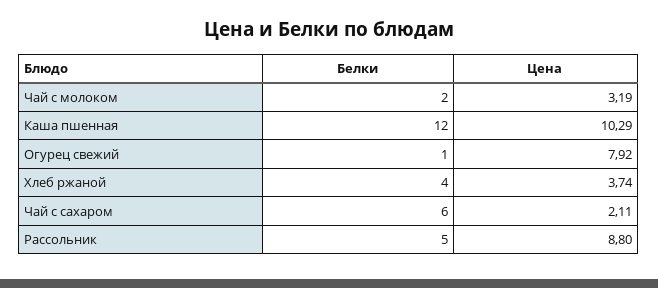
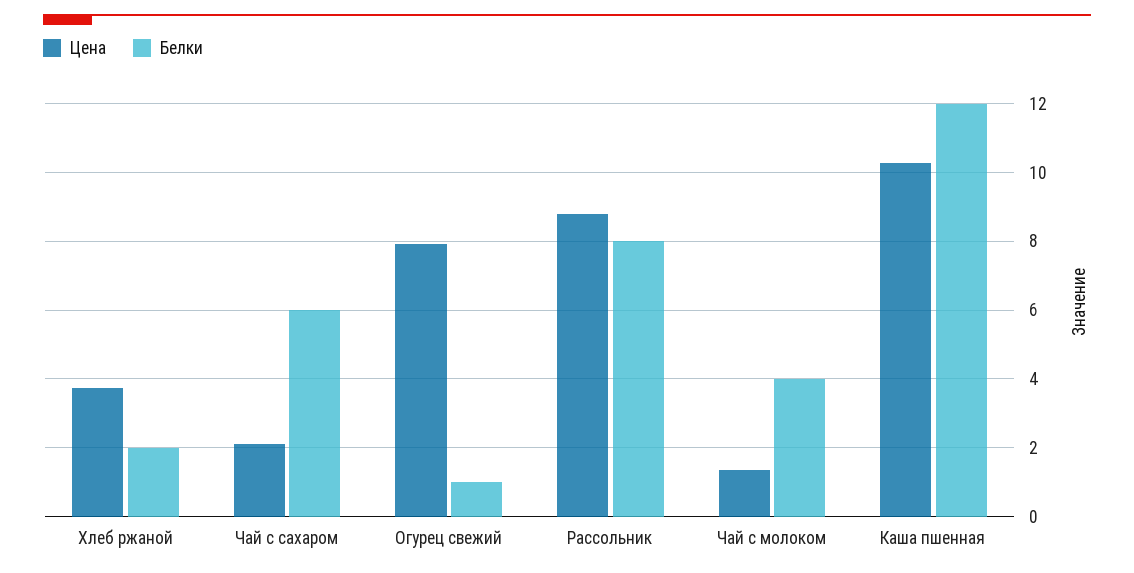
  {
    "Белки": {
-     "Чай с молоком": 2,
+     "Чай с молоком": 4,
      "Каша пшенная": 12,
      "Огурец свежий": 1,
-     "Хлеб ржаной": 4,
+     "Хлеб ржаной": 2,
      "Чай с сахаром": 6,
-     "Рассольник": 5
+     "Рассольник": 8
    },
    "Цена": {
-     "Чай с молоком": 3.19,
+     "Чай с молоком": 1.4,
      "Каша пшенная": 10.29,
      "Огурец свежий": 7.92,
      "Хлеб ржаной": 3.74,
      "Чай с сахаром": 2.11,
      "Рассольник": 8.8
    }
  }

